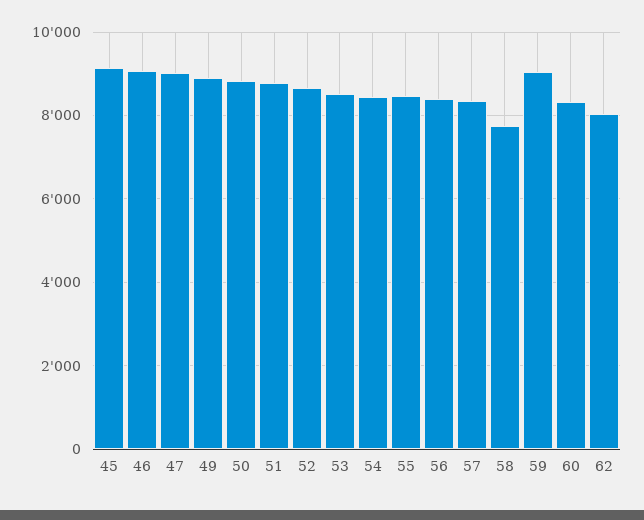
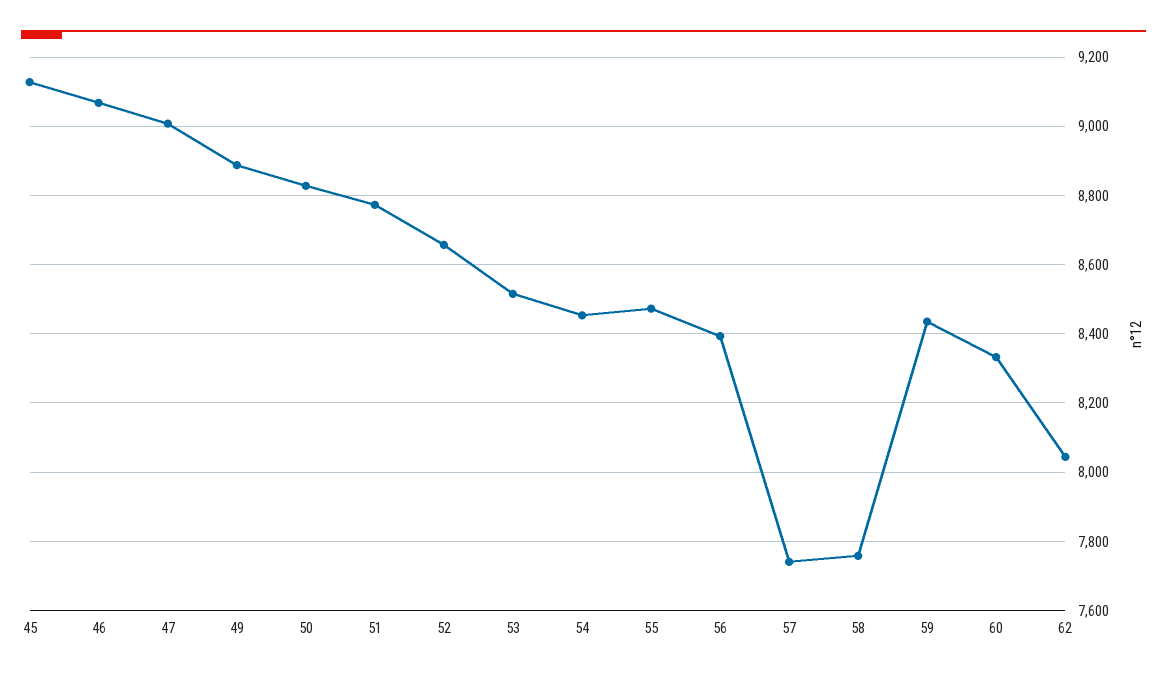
  {
    "45": 9120,
    "46": 9060,
    "47": 9000,
    "49": 8880,
    "50": 8820,
    "51": 8780,
    "52": 8660,
    "53": 8520,
    "54": 8460,
    "55": 8480,
    "56": 8400,
-   "57": 8400,
+   "57": 7740,
    "58": 7760,
-   "59": 9000,
+   "59": 8440,
    "60": 8340,
    "62": 8040
  }

